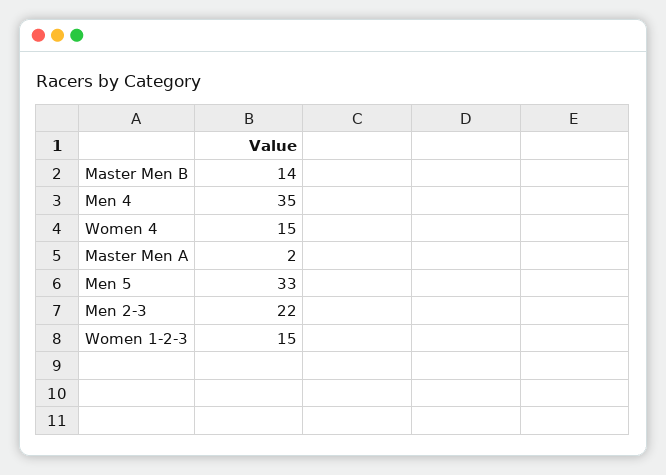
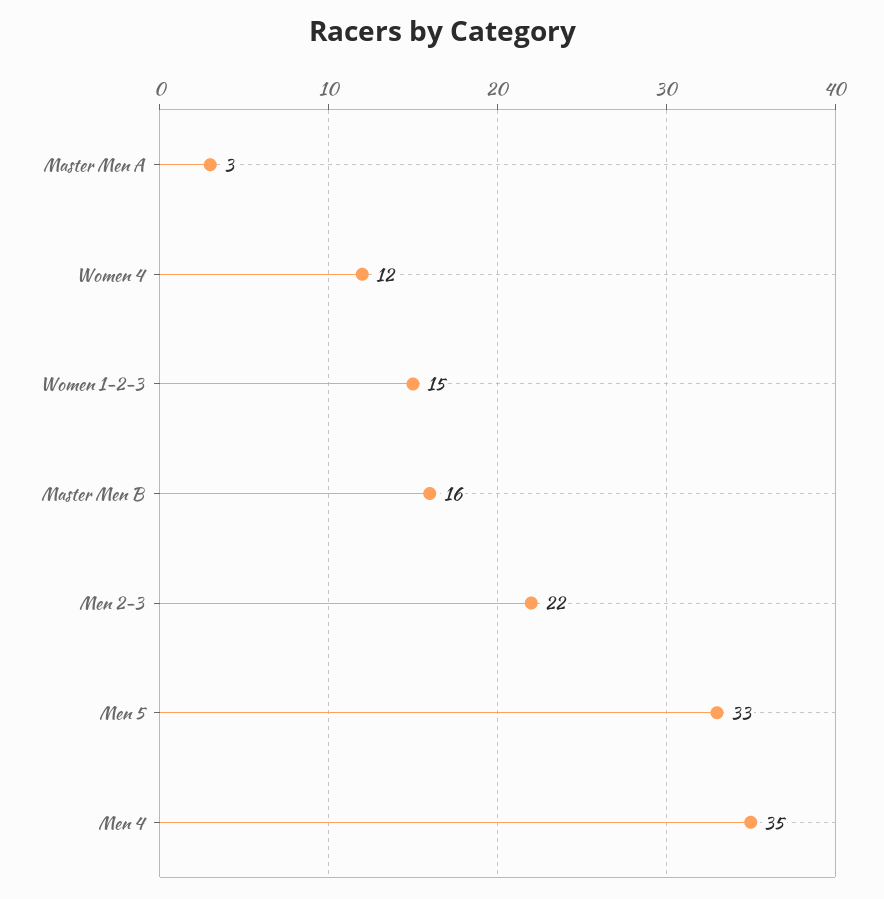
  {
-   "Master Men B": 14,
+   "Master Men B": 16,
    "Men 4": 35,
-   "Women 4": 15,
+   "Women 4": 12,
-   "Master Men A": 2,
+   "Master Men A": 3,
    "Men 5": 33,
    "Men 2-3": 22,
    "Women 1-2-3": 15
  }

